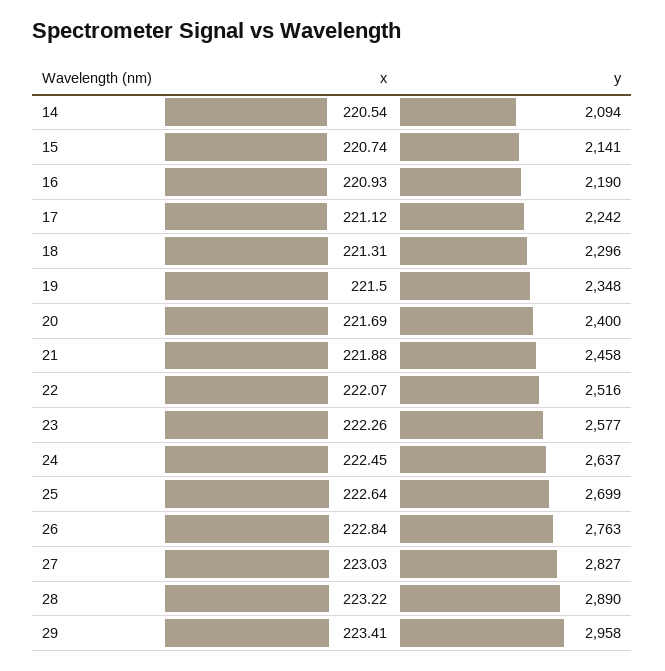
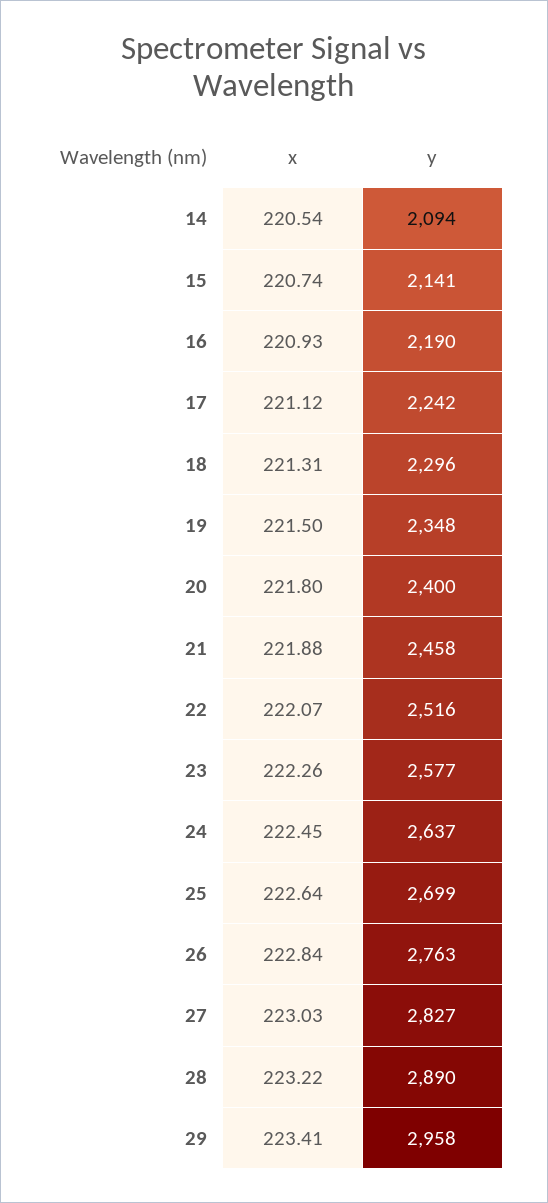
  {
    "x": {
      "14": 220.54,
      "15": 220.74,
      "16": 220.93,
      "17": 221.12,
      "18": 221.31,
      "19": 221.5,
-     "20": 221.69,
+     "20": 221.8,
      "21": 221.88,
      "22": 222.07,
      "23": 222.26,
      "24": 222.45,
      "25": 222.64,
      "26": 222.84,
      "27": 223.03,
      "28": 223.22,
      "29": 223.41
    },
    "y": {
      "14": 2094,
      "15": 2141,
      "16": 2190,
      "17": 2242,
      "18": 2296,
      "19": 2348,
      "20": 2400,
      "21": 2458,
      "22": 2516,
      "23": 2577,
      "24": 2637,
      "25": 2699,
      "26": 2763,
      "27": 2827,
      "28": 2890,
      "29": 2958
    }
  }

